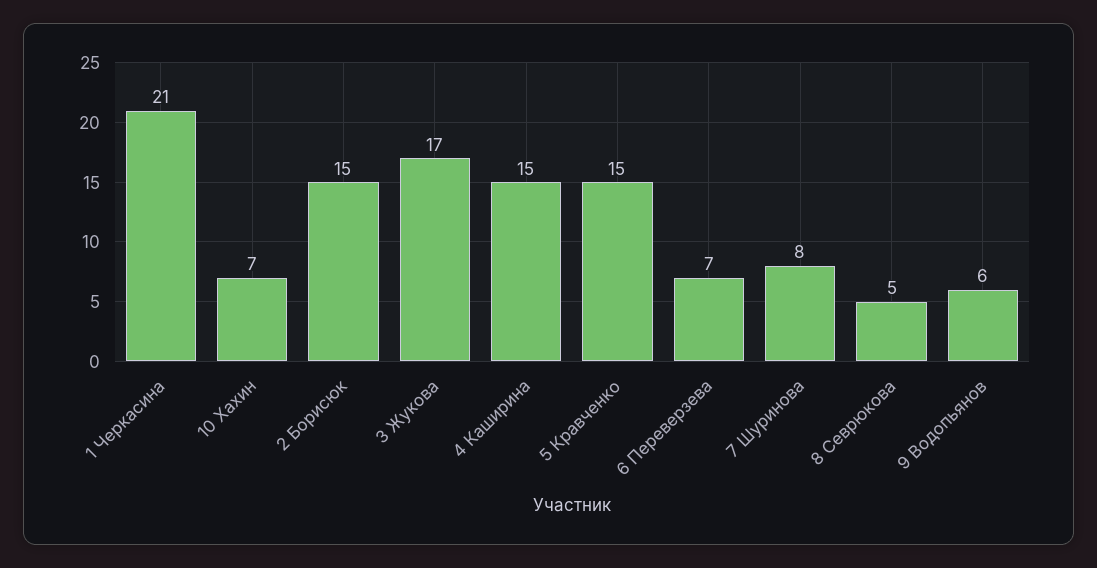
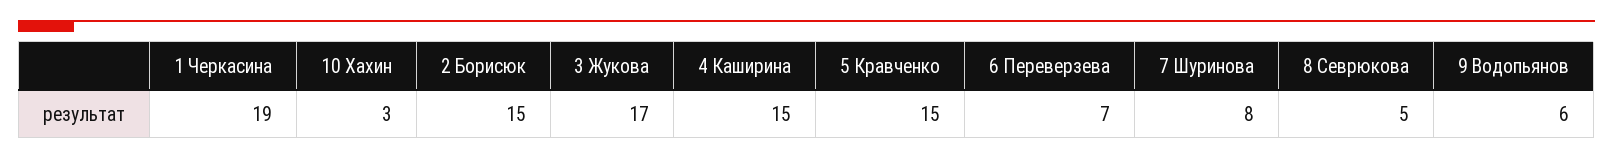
  {
-   "1 Черкасина": 21,
+   "1 Черкасина": 19,
-   "10 Хахин": 7,
+   "10 Хахин": 3,
    "2 Борисюк": 15,
    "3 Жукова": 17,
    "4 Каширина": 15,
    "5 Кравченко": 15,
    "6 Переверзева": 7,
    "7 Шуринова": 8,
    "8 Севрюкова": 5,
    "9 Водопьянов": 6
  }

